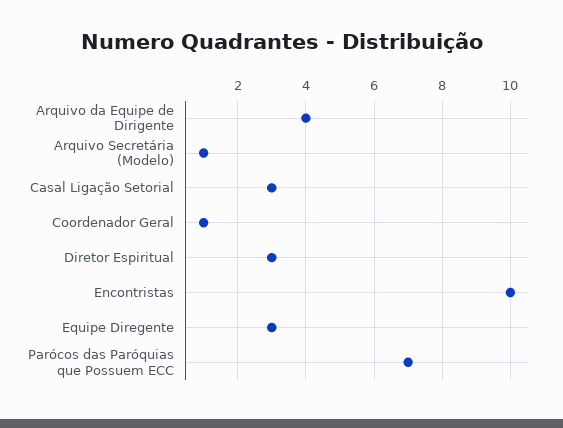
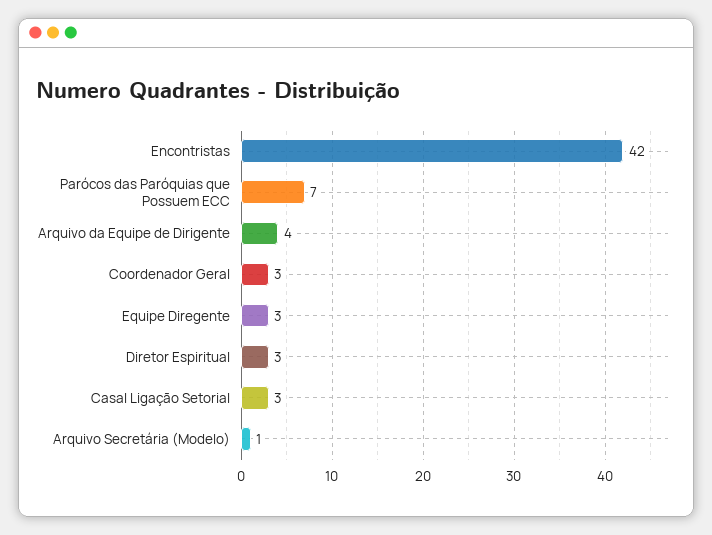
  {
    "Arquivo da Equipe de Dirigente": 4,
    "Arquivo Secretária (Modelo)": 1,
    "Casal Ligação Setorial": 3,
-   "Coordenador Geral": 1,
+   "Coordenador Geral": 3,
    "Diretor Espiritual": 3,
-   "Encontristas": 10,
+   "Encontristas": 42,
    "Equipe Diregente": 3,
    "Parócos das Paróquias que Possuem ECC": 7
  }

